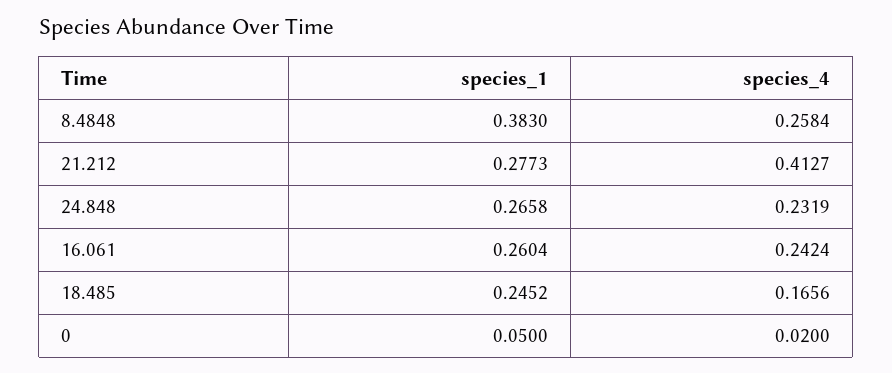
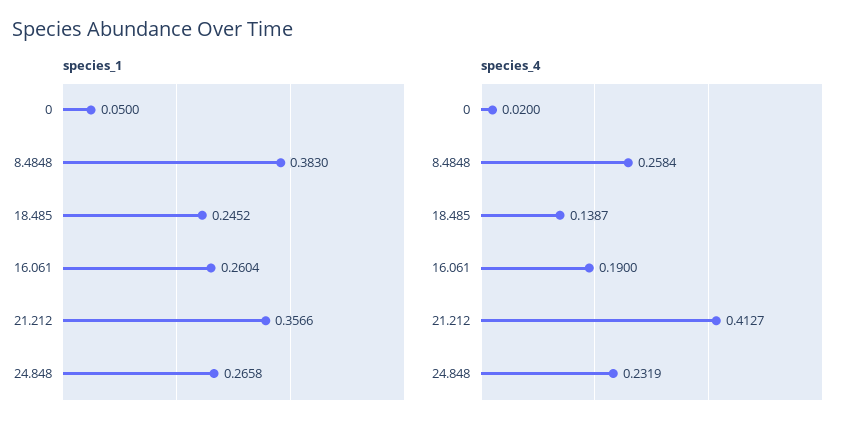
  {
    "species_1": {
      "8.4848": 0.383,
-     "21.212": 0.2773,
+     "21.212": 0.3566,
      "24.848": 0.2658,
      "16.061": 0.2604,
      "18.485": 0.2452,
      "0": 0.05
    },
    "species_4": {
      "8.4848": 0.2584,
      "21.212": 0.4127,
      "24.848": 0.2319,
-     "16.061": 0.2424,
+     "16.061": 0.19,
-     "18.485": 0.1656,
+     "18.485": 0.1387,
      "0": 0.02
    }
  }

